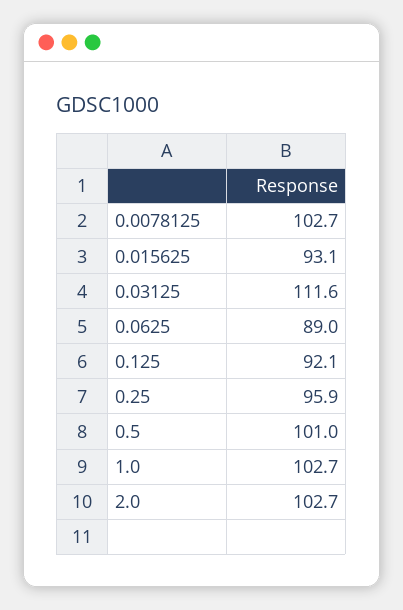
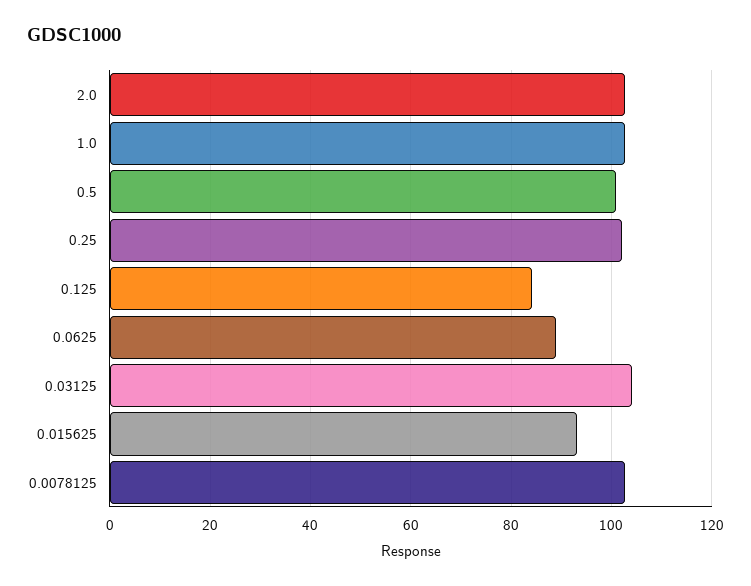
  {
    "0.0078125": 102.7,
    "0.015625": 93.1,
-   "0.03125": 111.6,
+   "0.03125": 104,
    "0.0625": 89,
-   "0.125": 92.1,
+   "0.125": 84,
-   "0.25": 95.9,
+   "0.25": 102,
    "0.5": 101,
    "1.0": 102.7,
    "2.0": 102.7
  }

